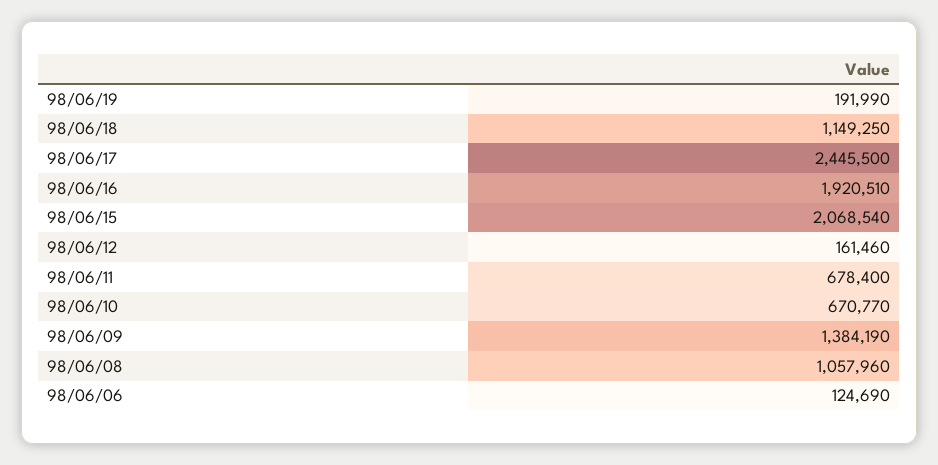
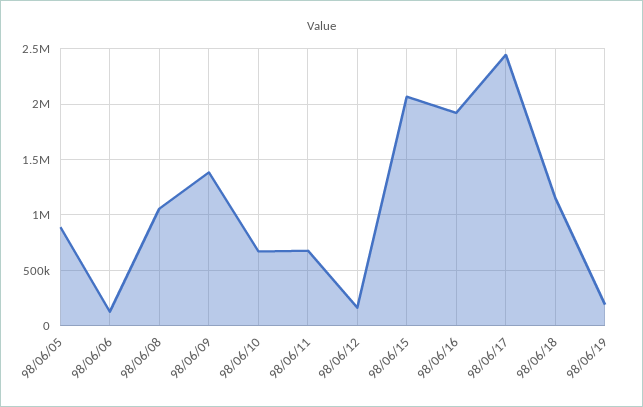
  {
    "98/06/19": 191990,
    "98/06/18": 1149250,
    "98/06/17": 2445500,
    "98/06/16": 1920510,
    "98/06/15": 2068540,
    "98/06/12": 161460,
    "98/06/11": 678400,
    "98/06/10": 670770,
    "98/06/09": 1384190,
    "98/06/08": 1057960,
-   "98/06/06": 124690
+   "98/06/06": 124690,
+   "98/06/05": 900000
  }

